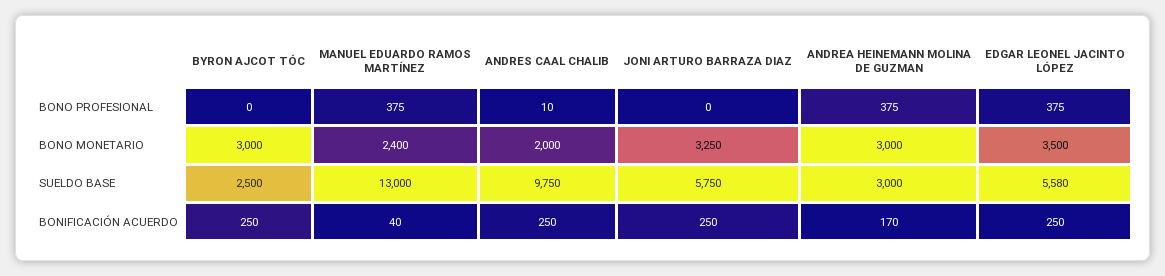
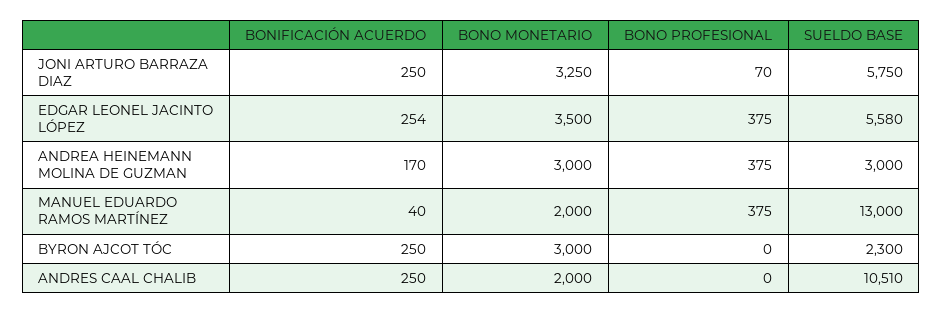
  {
    "BYRON AJCOT TÓC": {
      "BONO PROFESIONAL": 0,
      "BONO MONETARIO": 3000,
-     "SUELDO BASE": 2500,
+     "SUELDO BASE": 2300,
      "BONIFICACIÓN ACUERDO": 250
    },
    "MANUEL EDUARDO RAMOS MARTÍNEZ": {
      "BONO PROFESIONAL": 375,
-     "BONO MONETARIO": 2400,
+     "BONO MONETARIO": 2000,
      "SUELDO BASE": 13000,
      "BONIFICACIÓN ACUERDO": 40
    },
    "ANDRES CAAL CHALIB": {
-     "BONO PROFESIONAL": 10,
+     "BONO PROFESIONAL": 0,
      "BONO MONETARIO": 2000,
-     "SUELDO BASE": 9750,
+     "SUELDO BASE": 10510,
      "BONIFICACIÓN ACUERDO": 250
    },
    "JONI ARTURO BARRAZA DIAZ": {
-     "BONO PROFESIONAL": 0,
+     "BONO PROFESIONAL": 70,
      "BONO MONETARIO": 3250,
      "SUELDO BASE": 5750,
      "BONIFICACIÓN ACUERDO": 250
    },
    "ANDREA HEINEMANN MOLINA DE GUZMAN": {
      "BONO PROFESIONAL": 375,
      "BONO MONETARIO": 3000,
      "SUELDO BASE": 3000,
      "BONIFICACIÓN ACUERDO": 170
    },
    "EDGAR LEONEL JACINTO LÓPEZ": {
      "BONO PROFESIONAL": 375,
      "BONO MONETARIO": 3500,
      "SUELDO BASE": 5580,
-     "BONIFICACIÓN ACUERDO": 250
+     "BONIFICACIÓN ACUERDO": 254
    }
  }

